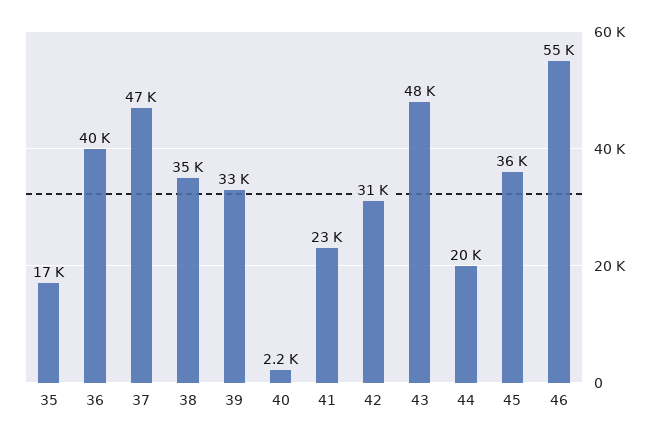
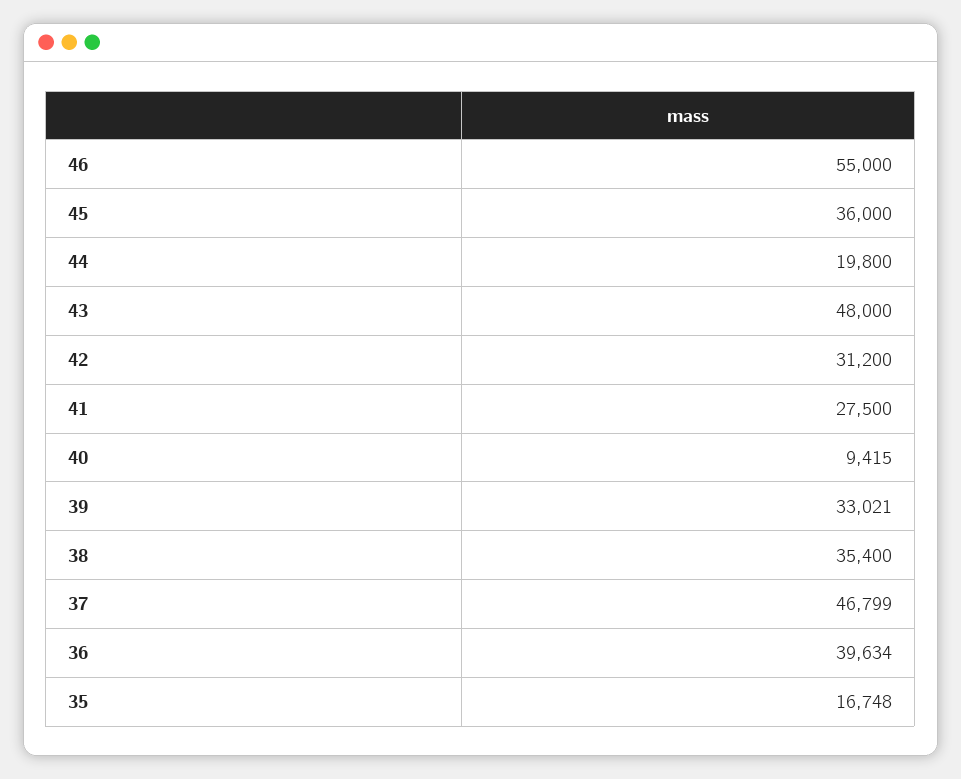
  {
    "35": 16748,
    "36": 39634,
    "37": 46799,
    "38": 35400,
    "39": 33021,
-   "40": 2200,
+   "40": 9415,
-   "41": 23000,
+   "41": 27500,
    "42": 31200,
    "43": 48000,
    "44": 19800,
    "45": 36000,
    "46": 55000
  }

